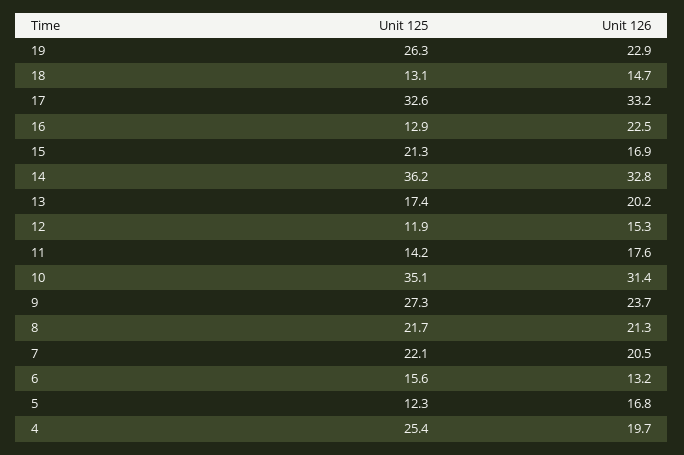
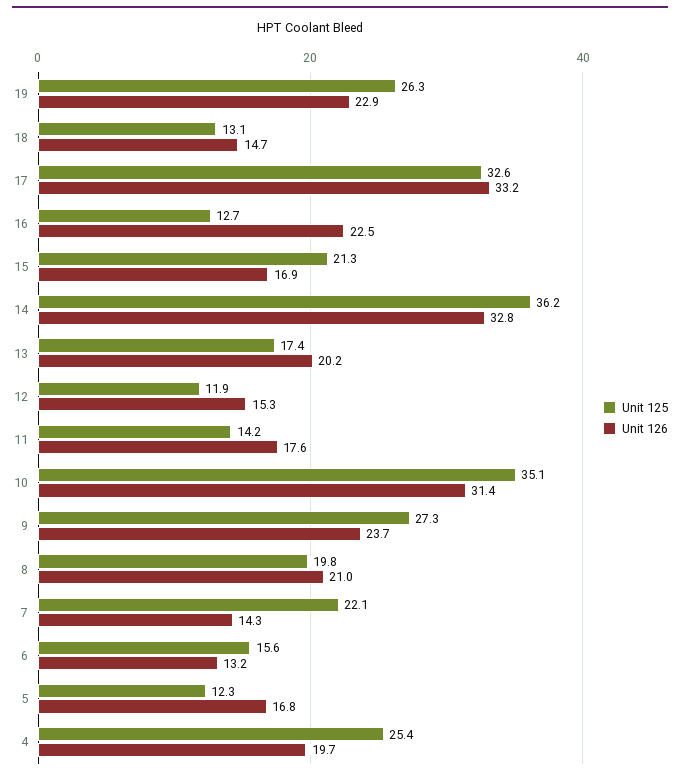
  {
    "Unit 125": {
      "19": 26.3,
      "18": 13.1,
      "17": 32.6,
-     "16": 12.9,
+     "16": 12.7,
      "15": 21.3,
      "14": 36.2,
      "13": 17.4,
      "12": 11.9,
      "11": 14.2,
      "10": 35.1,
      "9": 27.3,
-     "8": 21.7,
+     "8": 19.8,
      "7": 22.1,
      "6": 15.6,
      "5": 12.3,
      "4": 25.4
    },
    "Unit 126": {
      "19": 22.9,
      "18": 14.7,
      "17": 33.2,
      "16": 22.5,
      "15": 16.9,
      "14": 32.8,
      "13": 20.2,
      "12": 15.3,
      "11": 17.6,
      "10": 31.4,
      "9": 23.7,
-     "8": 21.3,
+     "8": 21,
-     "7": 20.5,
+     "7": 14.3,
      "6": 13.2,
      "5": 16.8,
      "4": 19.7
    }
  }

